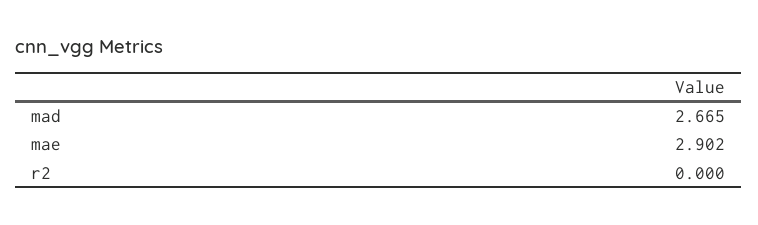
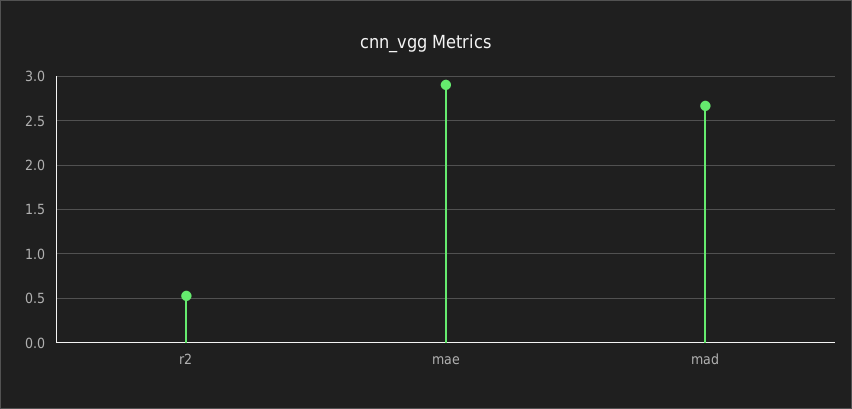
  {
    "mad": 2.665,
    "mae": 2.902,
-   "r2": 0
+   "r2": 0.5
  }

